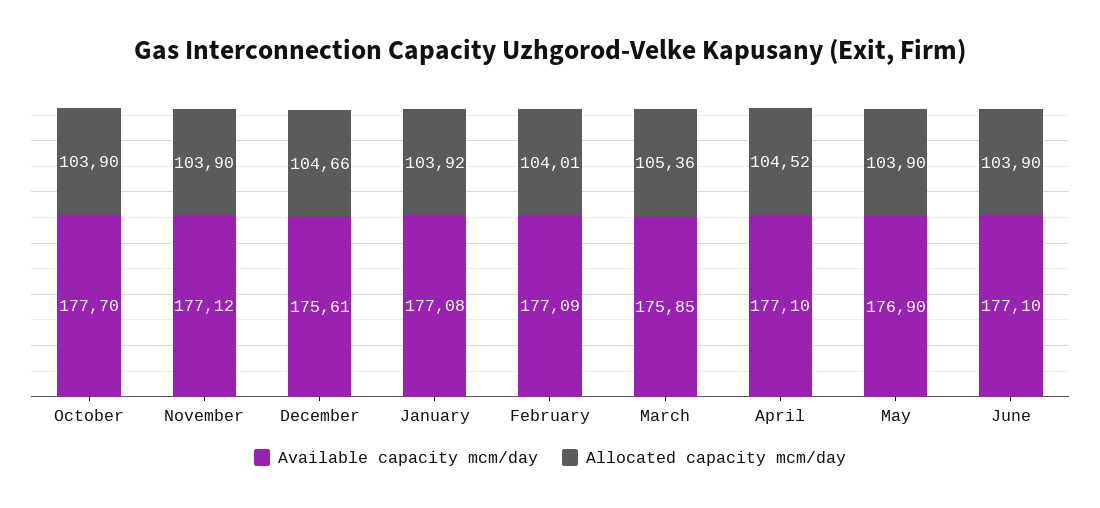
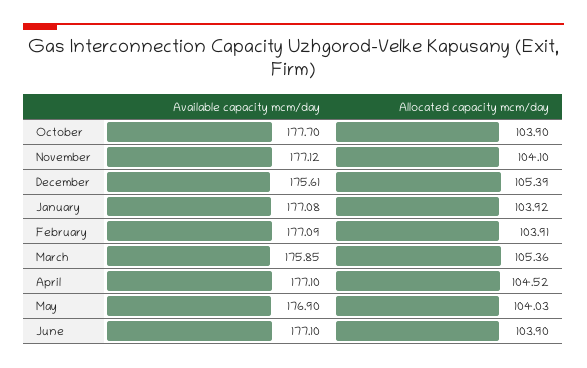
  {
    "Available capacity mcm/day": {
      "October": 177.7,
      "November": 177.12,
      "December": 175.61,
      "January": 177.08,
      "February": 177.09,
      "March": 175.85,
      "April": 177.1,
      "May": 176.9,
      "June": 177.1
    },
    "Allocated capacity mcm/day": {
      "October": 103.9,
-     "November": 103.9,
+     "November": 104.1,
-     "December": 104.66,
+     "December": 105.39,
      "January": 103.92,
-     "February": 104.01,
+     "February": 103.91,
      "March": 105.36,
      "April": 104.52,
-     "May": 103.9,
+     "May": 104.03,
      "June": 103.9
    }
  }

